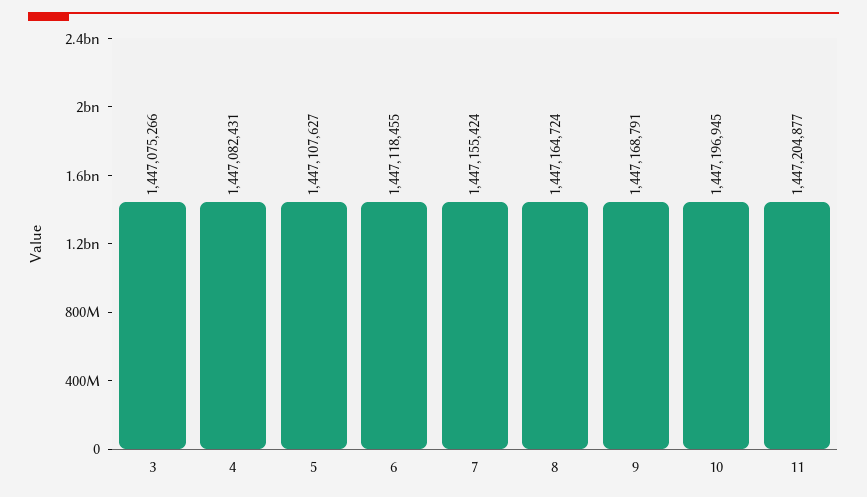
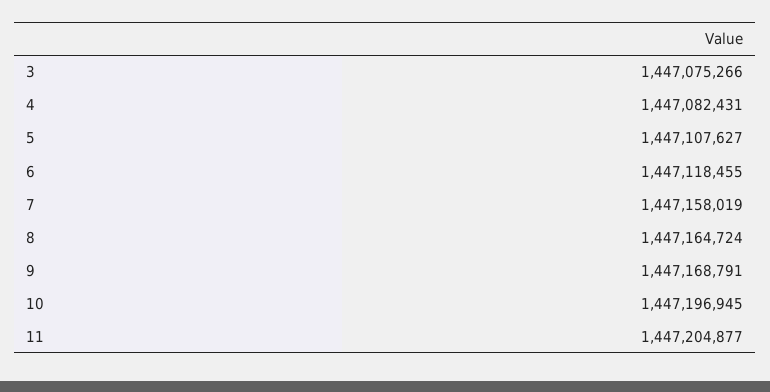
  {
    "3": 1447075266,
    "4": 1447082431,
    "5": 1447107627,
    "6": 1447118455,
-   "7": 1447155424,
+   "7": 1447158019,
    "8": 1447164724,
    "9": 1447168791,
    "10": 1447196945,
    "11": 1447204877
  }

